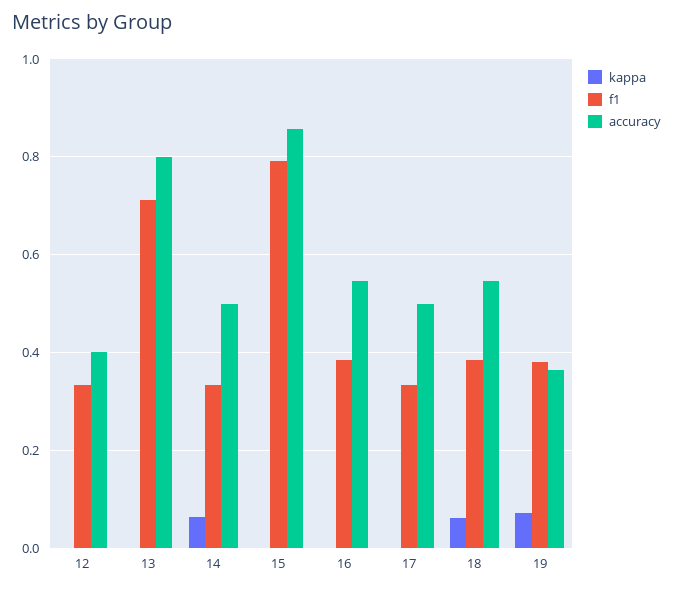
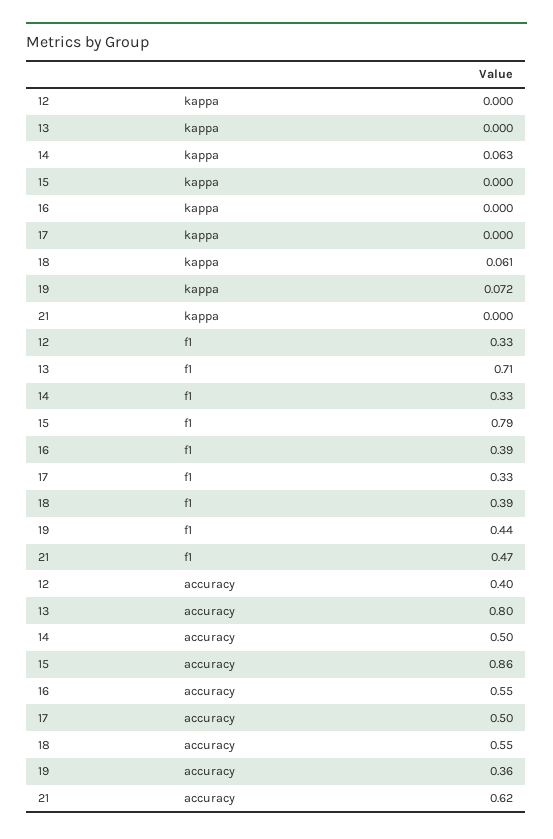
  {
    "kappa": {
      "12": 0,
      "13": 0,
      "14": 0.063,
      "15": 0,
      "16": 0,
      "17": 0,
      "18": 0.061,
-     "19": 0.072
+     "19": 0.072,
+     "21": 0
    },
    "f1": {
      "12": 0.33,
      "13": 0.71,
      "14": 0.33,
      "15": 0.79,
      "16": 0.39,
      "17": 0.33,
      "18": 0.39,
-     "19": 0.38
+     "19": 0.44,
+     "21": 0.47
    },
    "accuracy": {
      "12": 0.4,
      "13": 0.8,
      "14": 0.5,
      "15": 0.86,
      "16": 0.55,
      "17": 0.5,
      "18": 0.55,
-     "19": 0.36
+     "19": 0.36,
+     "21": 0.62
    }
  }

